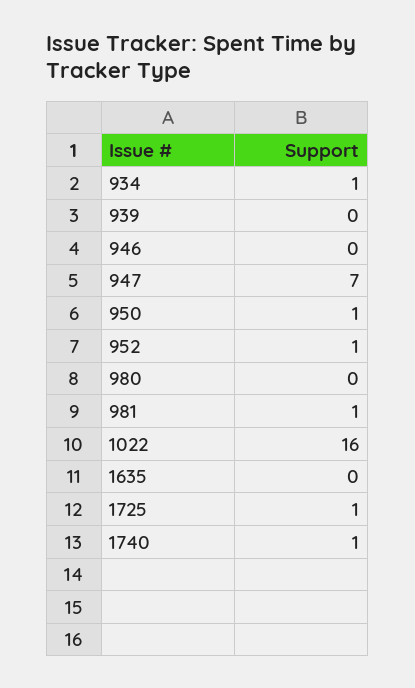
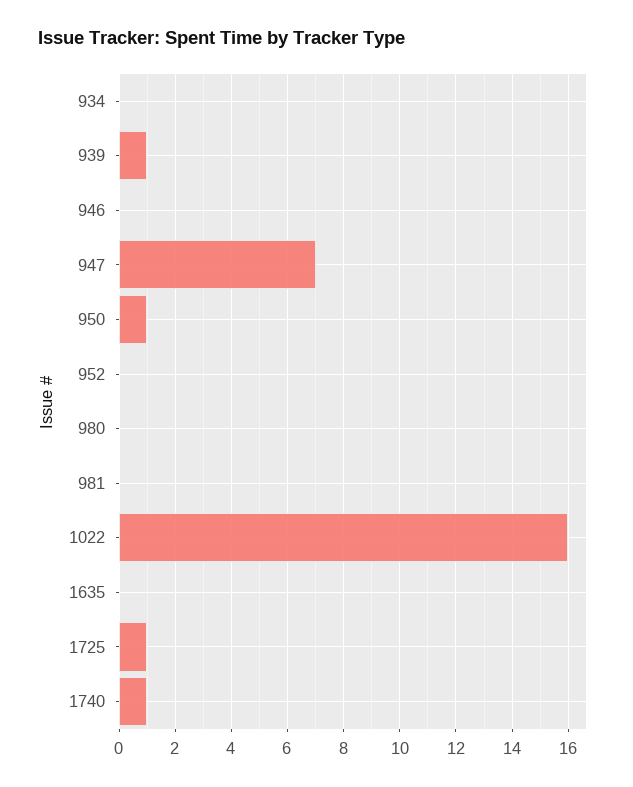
  {
-   "934": 1,
+   "934": 0,
-   "939": 0,
+   "939": 1,
    "946": 0,
    "947": 7,
    "950": 1,
-   "952": 1,
+   "952": 0,
    "980": 0,
-   "981": 1,
+   "981": 0,
    "1022": 16,
    "1635": 0,
    "1725": 1,
    "1740": 1
  }

